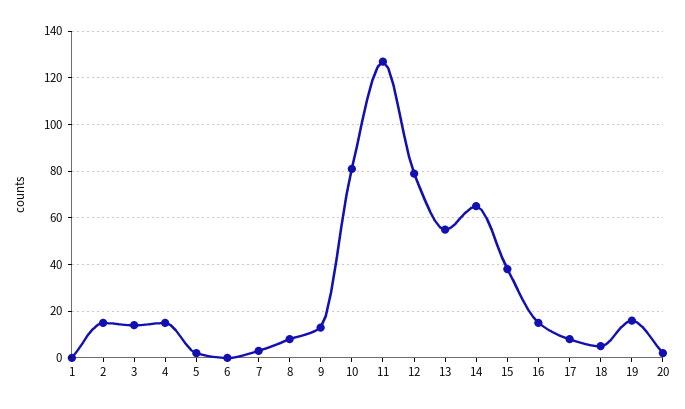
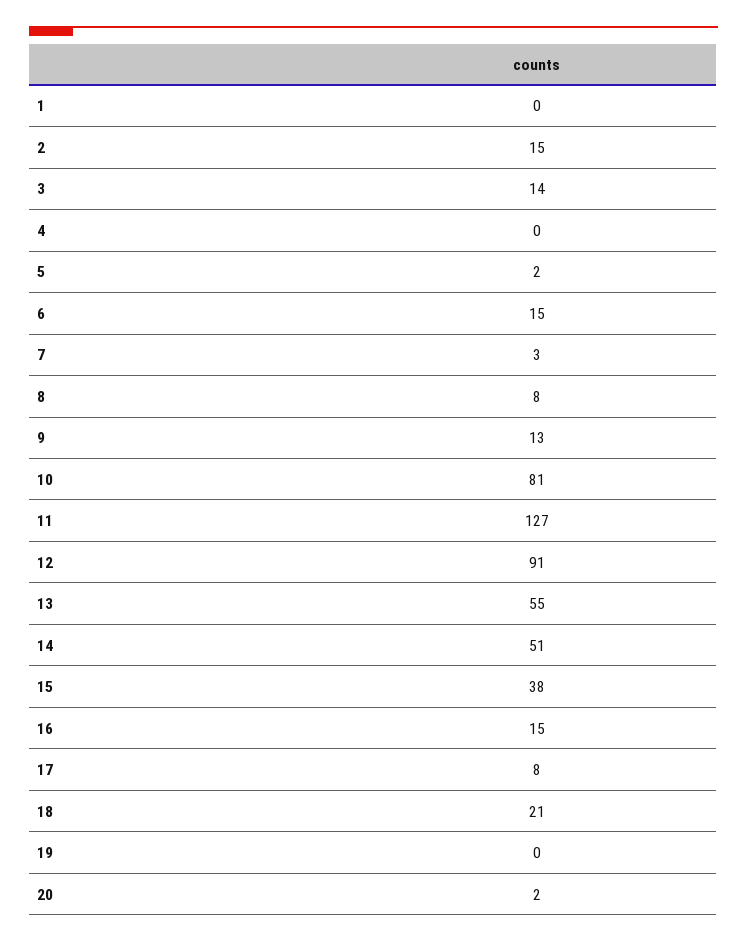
  {
    "1": 0,
    "2": 15,
    "3": 14,
-   "4": 15,
+   "4": 0,
    "5": 2,
-   "6": 0,
+   "6": 15,
    "7": 3,
    "8": 8,
    "9": 13,
    "10": 81,
    "11": 127,
-   "12": 80,
+   "12": 91,
    "13": 55,
-   "14": 65,
+   "14": 51,
    "15": 38,
    "16": 15,
    "17": 8,
-   "18": 5,
+   "18": 21,
-   "19": 15,
+   "19": 0,
    "20": 2
  }

